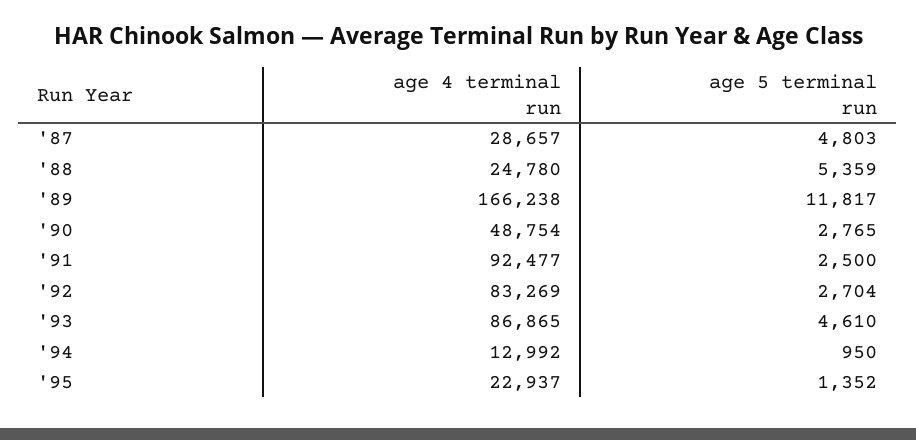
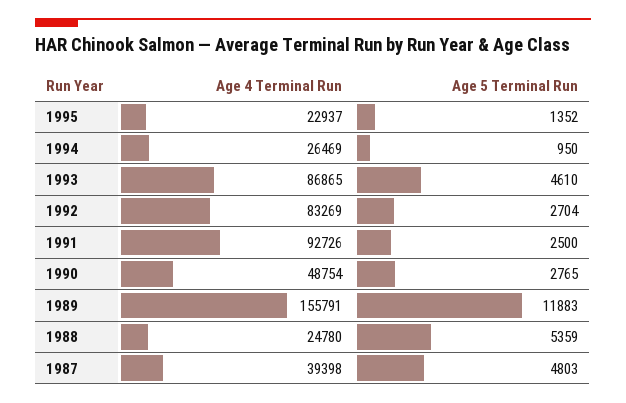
  {
    "age 4 terminal run": {
-     "'87": 28657,
+     "'87": 39398,
      "'88": 24780,
-     "'89": 166238,
+     "'89": 155791,
      "'90": 48754,
-     "'91": 92477,
+     "'91": 92726,
      "'92": 83269,
      "'93": 86865,
-     "'94": 12992,
+     "'94": 26469,
      "'95": 22937
    },
    "age 5 terminal run": {
      "'87": 4803,
      "'88": 5359,
-     "'89": 11817,
+     "'89": 11883,
      "'90": 2765,
      "'91": 2500,
      "'92": 2704,
      "'93": 4610,
      "'94": 950,
      "'95": 1352
    }
  }

